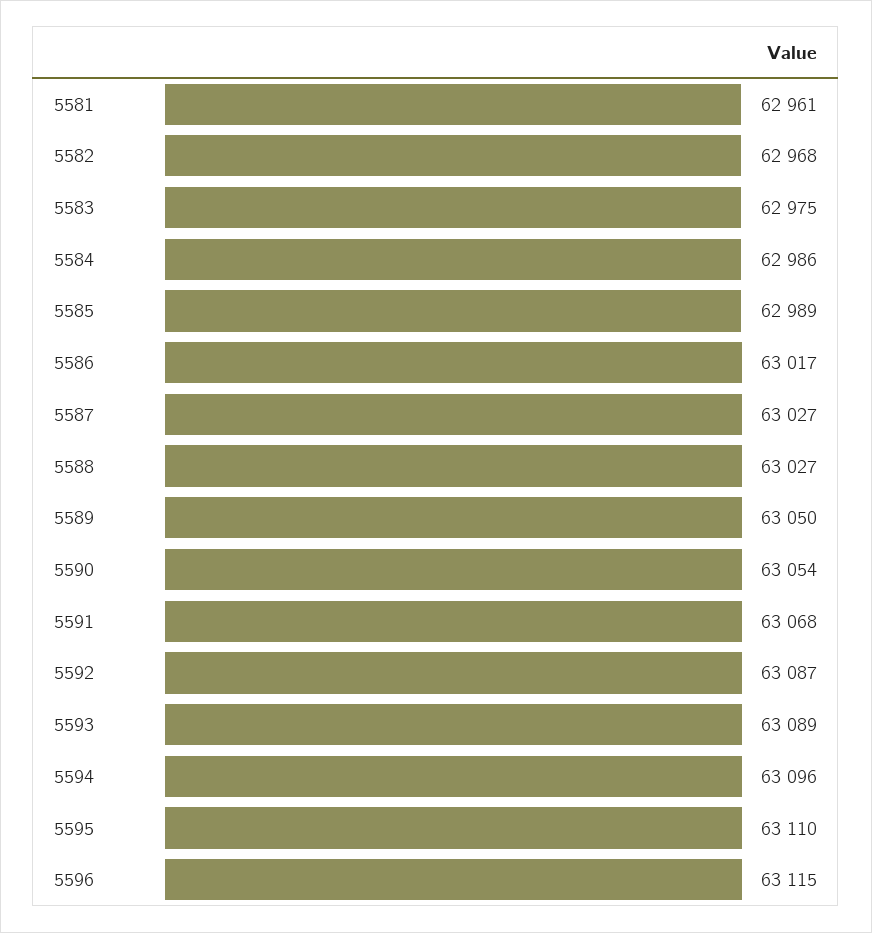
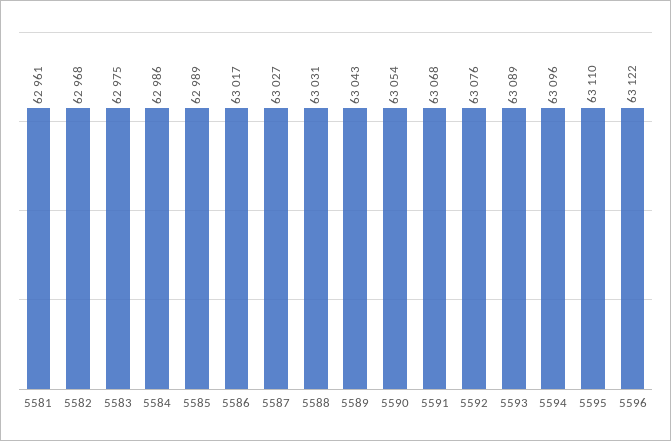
  {
    "5581": 62961,
    "5582": 62968,
    "5583": 62975,
    "5584": 62986,
    "5585": 62989,
    "5586": 63017,
    "5587": 63027,
-   "5588": 63027,
+   "5588": 63031,
-   "5589": 63050,
+   "5589": 63043,
    "5590": 63054,
    "5591": 63068,
-   "5592": 63087,
+   "5592": 63076,
    "5593": 63089,
    "5594": 63096,
    "5595": 63110,
-   "5596": 63115
+   "5596": 63122
  }

